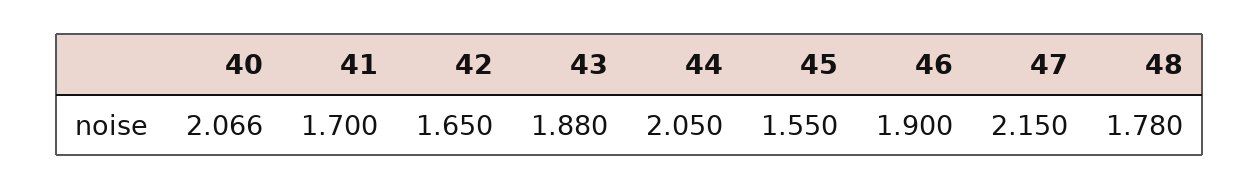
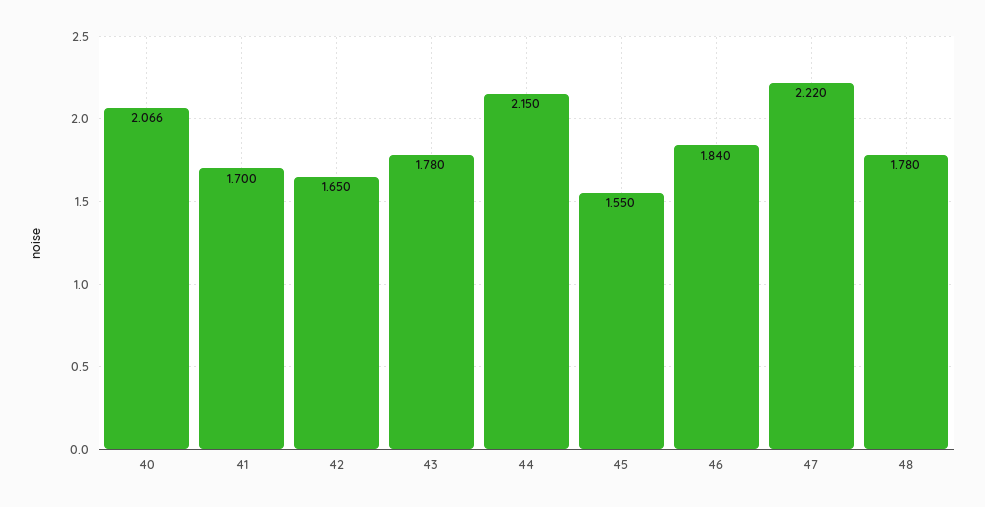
  {
    "40": 2.066,
    "41": 1.7,
    "42": 1.65,
-   "43": 1.88,
+   "43": 1.78,
-   "44": 2.05,
+   "44": 2.15,
    "45": 1.55,
-   "46": 1.9,
+   "46": 1.84,
-   "47": 2.15,
+   "47": 2.22,
    "48": 1.78
  }

